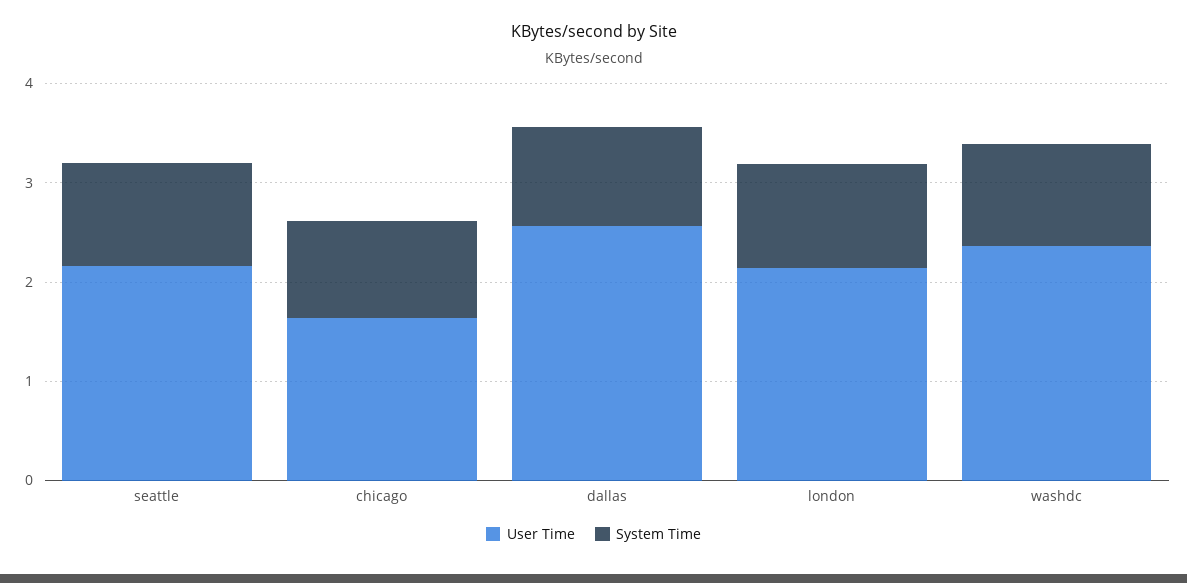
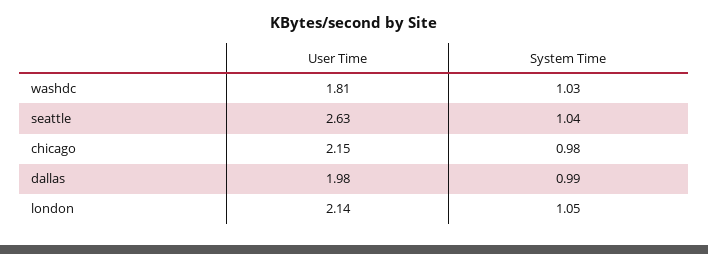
  {
    "User Time": {
-     "seattle": 2.2,
+     "seattle": 2.63,
-     "chicago": 1.6,
+     "chicago": 2.15,
-     "dallas": 2.6,
+     "dallas": 1.98,
      "london": 2.14,
-     "washdc": 2.4
+     "washdc": 1.81
    },
    "System Time": {
      "seattle": 1.04,
      "chicago": 0.98,
      "dallas": 0.99,
      "london": 1.05,
      "washdc": 1.03
    }
  }

